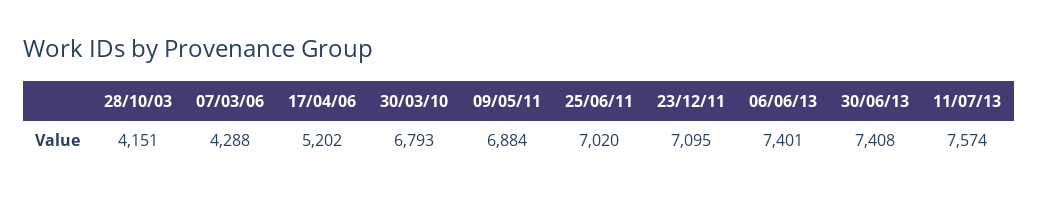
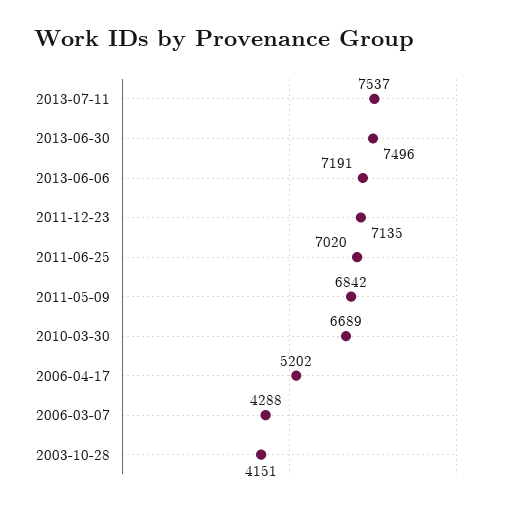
  {
    "28/10/03": 4151,
    "07/03/06": 4288,
    "17/04/06": 5202,
-   "30/03/10": 6793,
+   "30/03/10": 6689,
-   "09/05/11": 6884,
+   "09/05/11": 6842,
    "25/06/11": 7020,
-   "23/12/11": 7095,
+   "23/12/11": 7135,
-   "06/06/13": 7401,
+   "06/06/13": 7191,
-   "30/06/13": 7408,
+   "30/06/13": 7496,
-   "11/07/13": 7574
+   "11/07/13": 7537
  }

